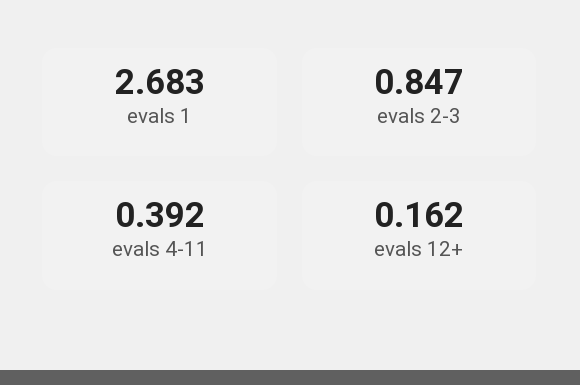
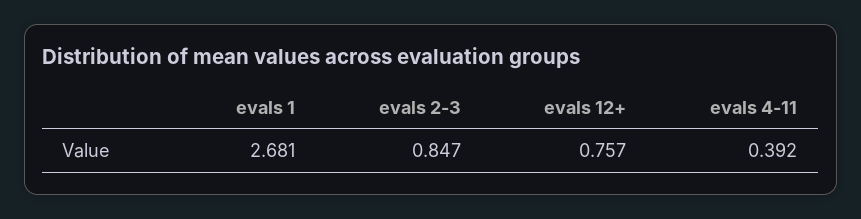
  {
-   "evals 1": 2.683,
+   "evals 1": 2.681,
    "evals 2-3": 0.847,
    "evals 4-11": 0.392,
-   "evals 12+": 0.162
+   "evals 12+": 0.757
  }

